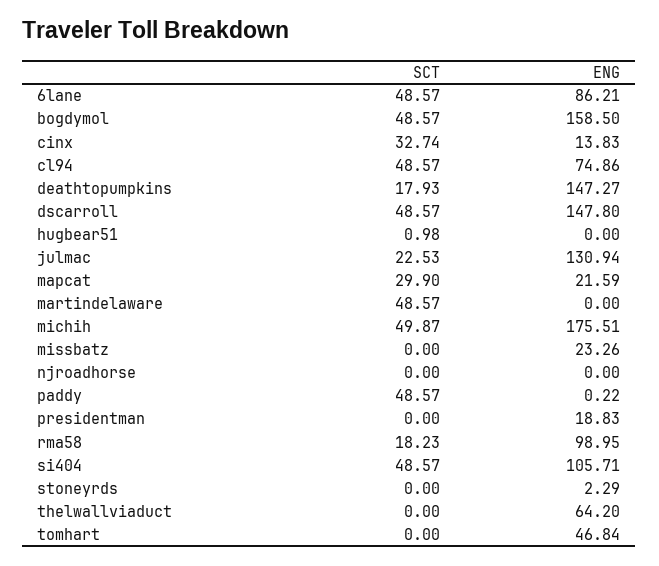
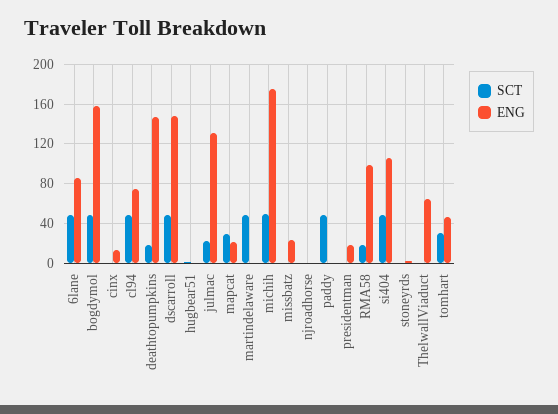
  {
    "SCT": {
      "6lane": 48.57,
      "bogdymol": 48.57,
-     "cinx": 32.74,
+     "cinx": 0,
      "cl94": 48.57,
      "deathtopumpkins": 17.93,
      "dscarroll": 48.57,
      "hugbear51": 0.98,
      "julmac": 22.53,
      "mapcat": 29.9,
      "martindelaware": 48.57,
      "michih": 49.87,
      "missbatz": 0,
      "njroadhorse": 0,
      "paddy": 48.57,
      "presidentman": 0,
      "rma58": 18.23,
      "si404": 48.57,
      "stoneyrds": 0,
      "thelwallviaduct": 0,
-     "tomhart": 0
+     "tomhart": 30
    },
    "ENG": {
      "6lane": 86.21,
      "bogdymol": 158.5,
      "cinx": 13.83,
      "cl94": 74.86,
      "deathtopumpkins": 147.27,
      "dscarroll": 147.8,
      "hugbear51": 0,
      "julmac": 130.94,
      "mapcat": 21.59,
      "martindelaware": 0,
      "michih": 175.51,
      "missbatz": 23.26,
      "njroadhorse": 0,
      "paddy": 0.22,
      "presidentman": 18.83,
      "rma58": 98.95,
      "si404": 105.71,
      "stoneyrds": 2.29,
      "thelwallviaduct": 64.2,
      "tomhart": 46.84
    }
  }

